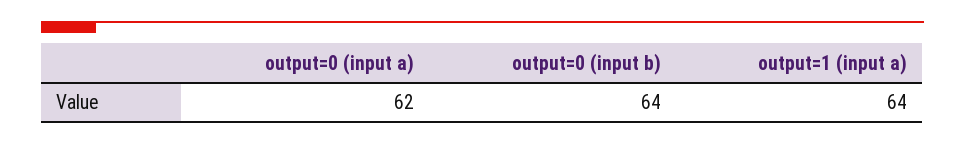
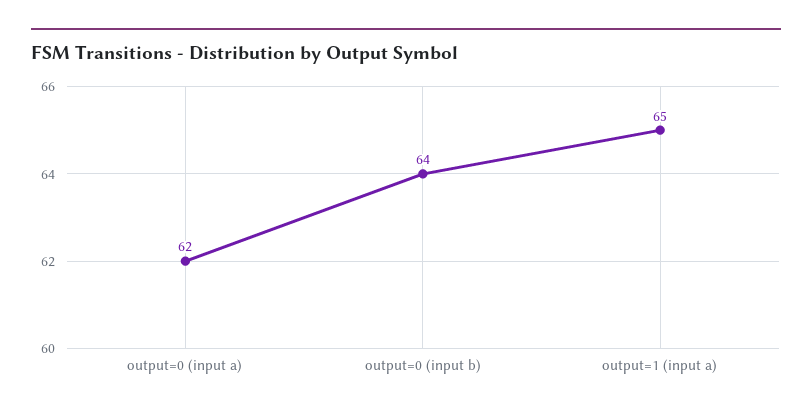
  {
    "output=0 (input a)": 62,
    "output=0 (input b)": 64,
-   "output=1 (input a)": 64
+   "output=1 (input a)": 65
  }

